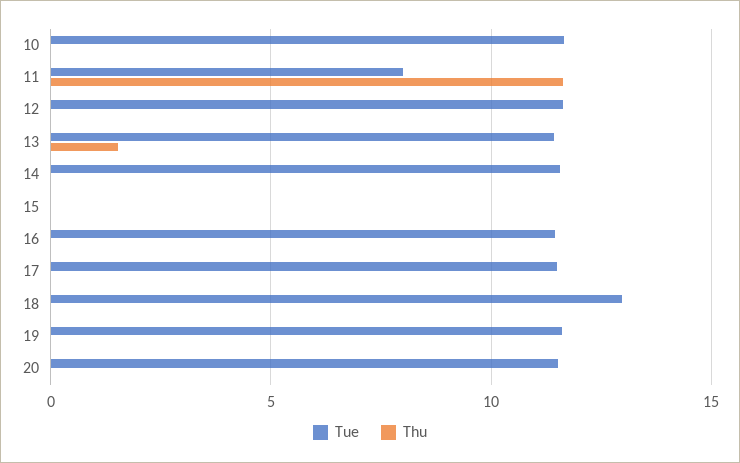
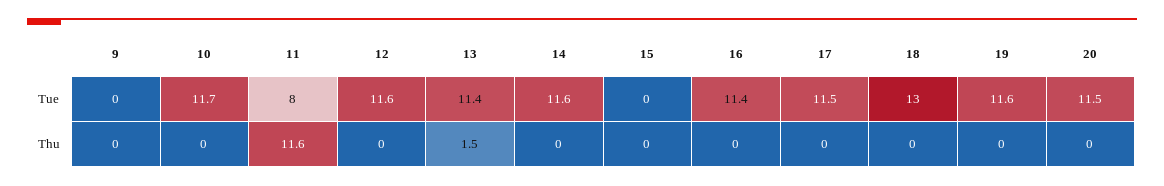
  {
    "Tue": {
      "10": 11.7,
      "11": 8,
      "12": 11.6,
      "13": 11.4,
      "14": 11.6,
      "15": 0,
      "16": 11.4,
      "17": 11.5,
      "18": 13,
      "19": 11.6,
-     "20": 11.5
+     "20": 11.5,
+     "9": 0
    },
    "Thu": {
      "10": 0,
      "11": 11.6,
      "12": 0,
      "13": 1.5,
      "14": 0,
      "15": 0,
      "16": 0,
      "17": 0,
      "18": 0,
      "19": 0,
-     "20": 0
+     "20": 0,
+     "9": 0
    }
  }

